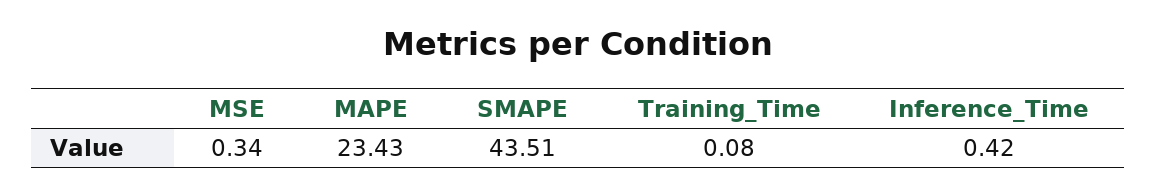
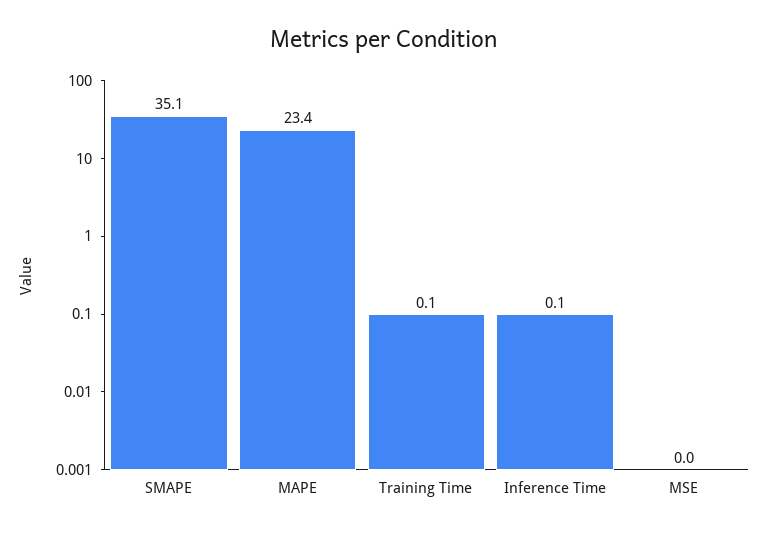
  {
-   "MSE": 0.34,
+   "MSE": 0,
    "MAPE": 23.43,
-   "SMAPE": 43.51,
+   "SMAPE": 35.1,
    "Training_Time": 0.08,
-   "Inference_Time": 0.42
+   "Inference_Time": 0.1
  }

